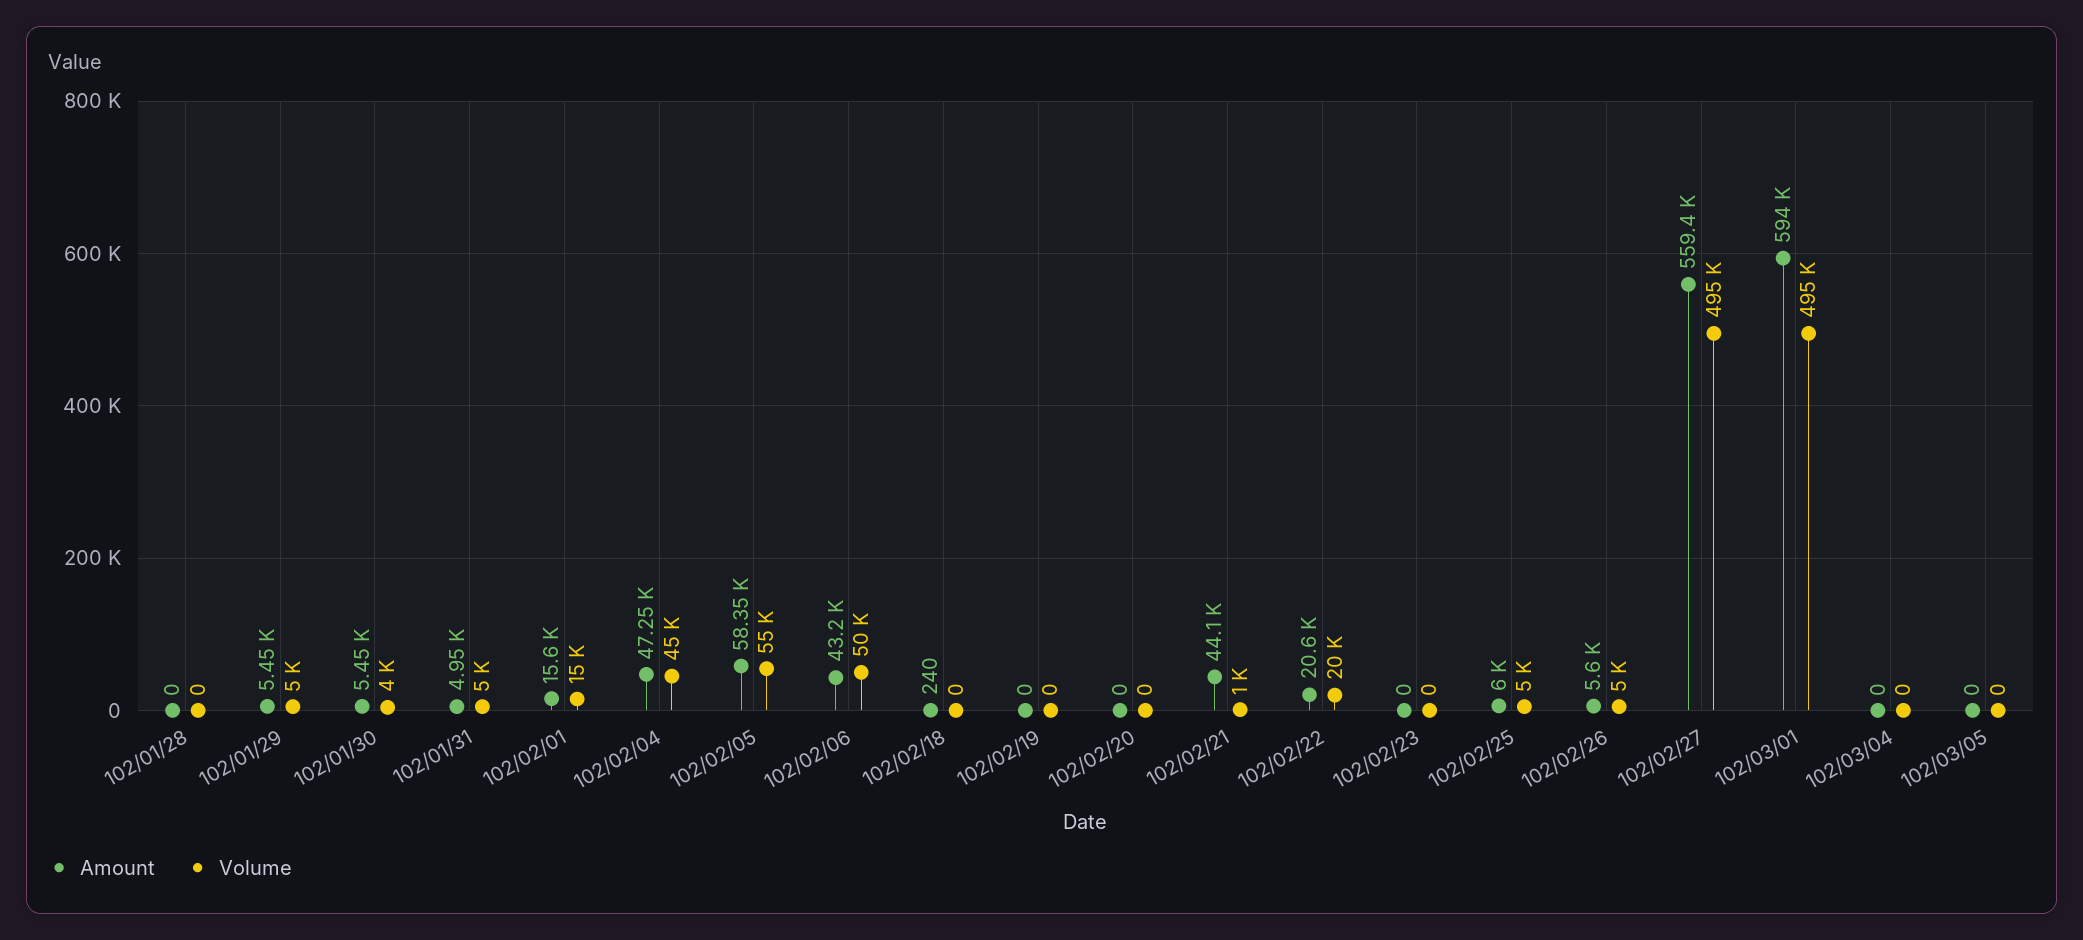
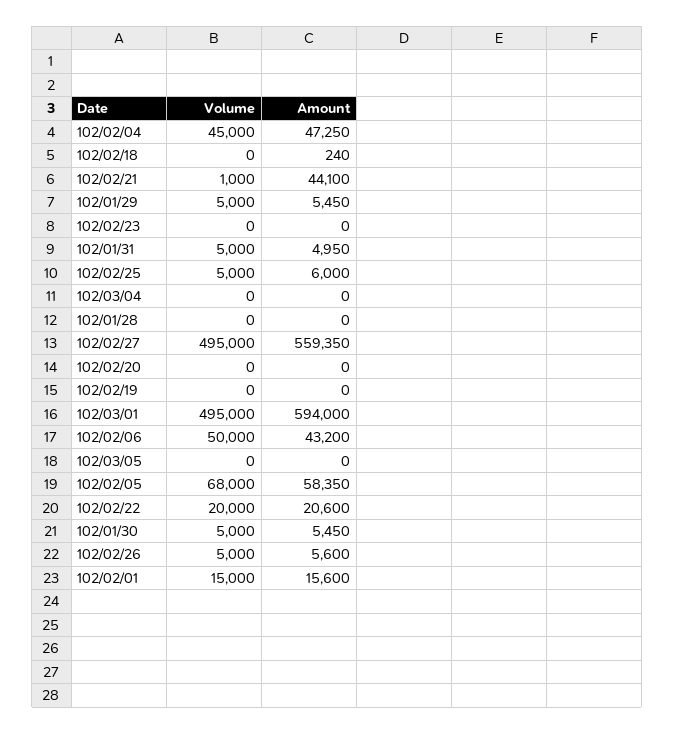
  {
    "Amount": {
      "102/01/28": 0,
      "102/01/29": 5450,
      "102/01/30": 5450,
      "102/01/31": 4950,
      "102/02/01": 15600,
      "102/02/04": 47250,
      "102/02/05": 58350,
      "102/02/06": 43200,
      "102/02/18": 240,
      "102/02/19": 0,
      "102/02/20": 0,
      "102/02/21": 44100,
      "102/02/22": 20600,
      "102/02/23": 0,
      "102/02/25": 6000,
      "102/02/26": 5600,
      "102/02/27": 559350,
      "102/03/01": 594000,
      "102/03/04": 0,
      "102/03/05": 0
    },
    "Volume": {
      "102/01/28": 0,
      "102/01/29": 5000,
-     "102/01/30": 4000,
+     "102/01/30": 5000,
      "102/01/31": 5000,
      "102/02/01": 15000,
      "102/02/04": 45000,
-     "102/02/05": 55000,
+     "102/02/05": 68000,
      "102/02/06": 50000,
      "102/02/18": 0,
      "102/02/19": 0,
      "102/02/20": 0,
      "102/02/21": 1000,
      "102/02/22": 20000,
      "102/02/23": 0,
      "102/02/25": 5000,
      "102/02/26": 5000,
      "102/02/27": 495000,
      "102/03/01": 495000,
      "102/03/04": 0,
      "102/03/05": 0
    }
  }

